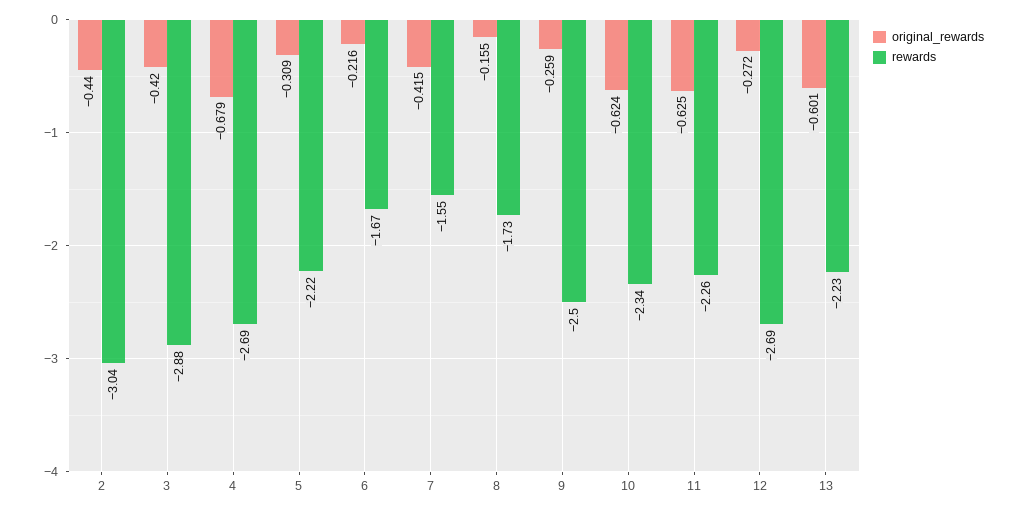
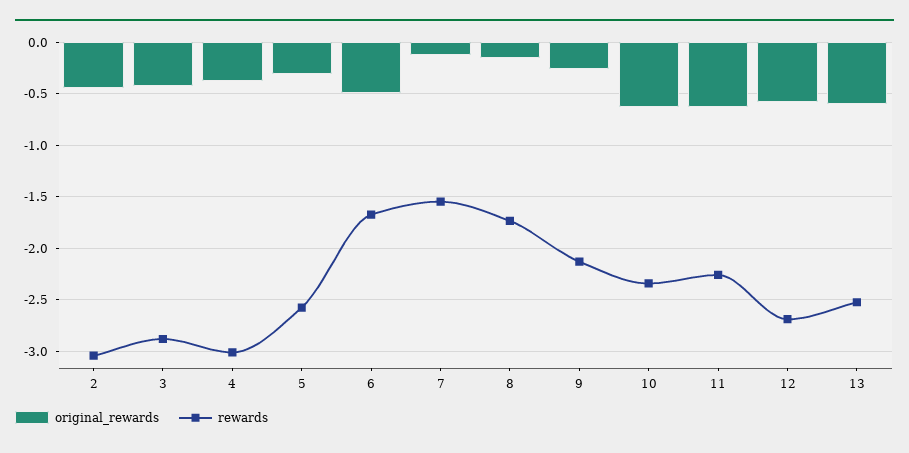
  {
    "original_rewards": {
      "2": -0.44,
      "3": -0.42,
-     "4": -0.679,
+     "4": -0.4,
      "5": -0.309,
-     "6": -0.216,
+     "6": -0.5,
-     "7": -0.415,
+     "7": -0.1,
      "8": -0.155,
      "9": -0.259,
      "10": -0.624,
      "11": -0.625,
-     "12": -0.272,
+     "12": -0.6,
      "13": -0.601
    },
    "rewards": {
      "2": -3.04,
      "3": -2.88,
-     "4": -2.69,
+     "4": -3,
-     "5": -2.22,
+     "5": -2.6,
      "6": -1.67,
      "7": -1.55,
      "8": -1.73,
-     "9": -2.5,
+     "9": -2.1,
      "10": -2.34,
      "11": -2.26,
      "12": -2.69,
-     "13": -2.23
+     "13": -2.5
    }
  }

